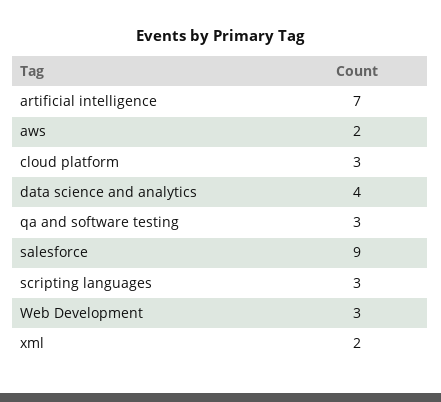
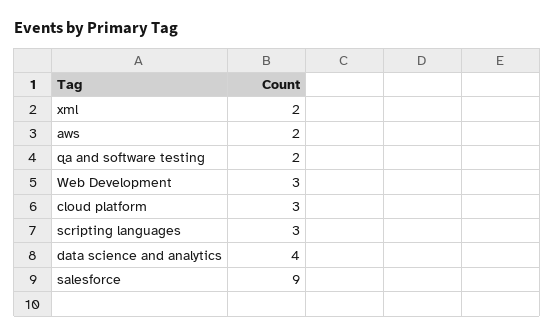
  {
-   "artificial intelligence": 7,
    "aws": 2,
    "cloud platform": 3,
    "data science and analytics": 4,
-   "qa and software testing": 3,
+   "qa and software testing": 2,
    "salesforce": 9,
    "scripting languages": 3,
    "Web Development": 3,
    "xml": 2
  }

